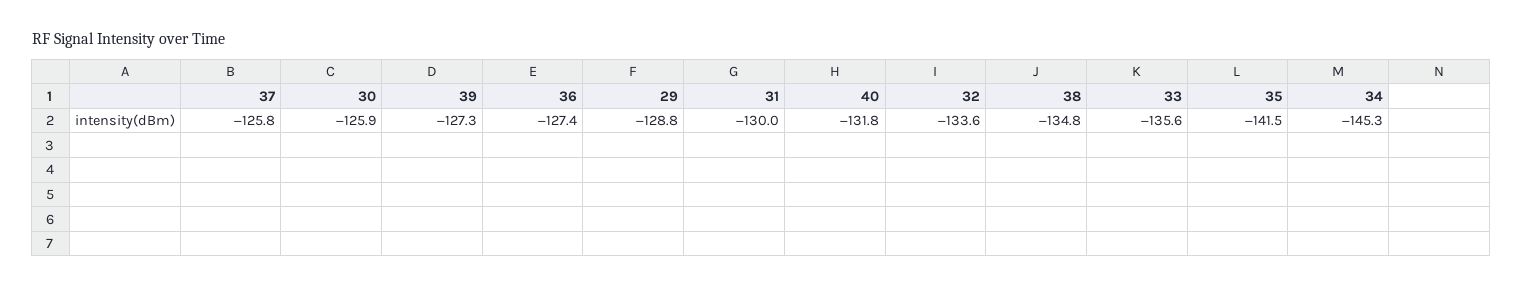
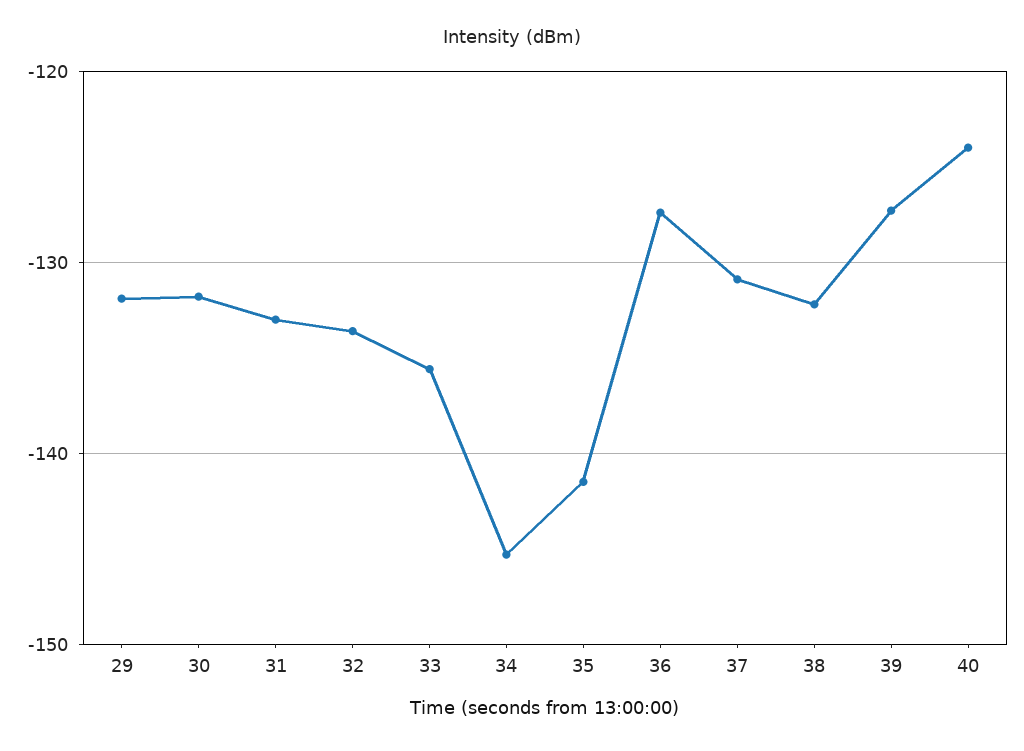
  {
-   "37": -125.8,
+   "37": -131,
-   "30": -125.9,
+   "30": -132,
    "39": -127.3,
    "36": -127.4,
-   "29": -128.8,
+   "29": -132,
-   "31": -130,
+   "31": -133,
-   "40": -131.8,
+   "40": -124,
    "32": -133.6,
-   "38": -134.8,
+   "38": -132,
    "33": -135.6,
    "35": -141.5,
    "34": -145.3
  }

